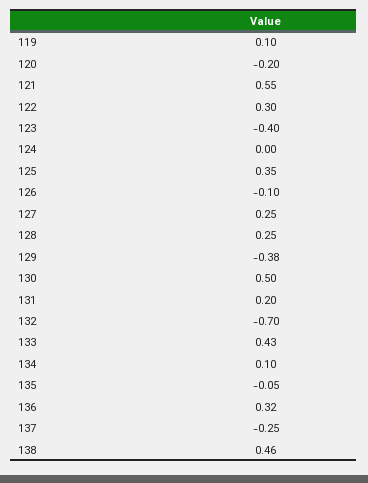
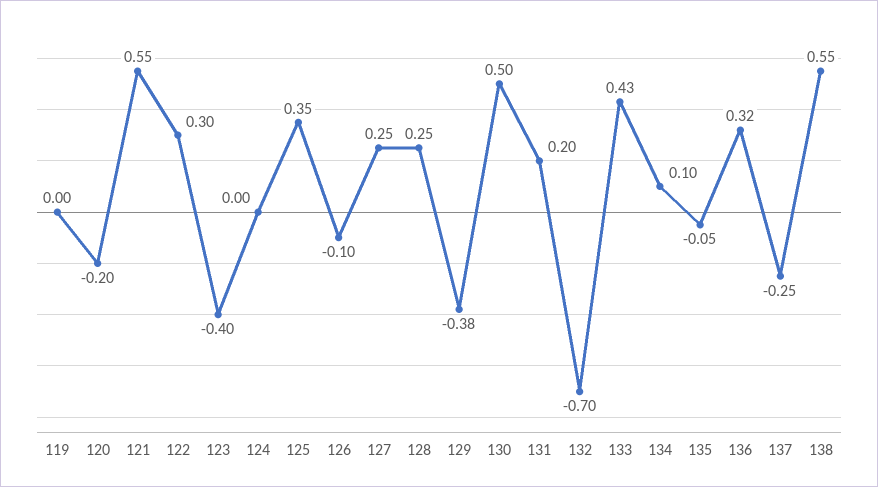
  {
-   "119": 0.1,
+   "119": 0,
    "120": -0.2,
    "121": 0.55,
    "122": 0.3,
    "123": -0.4,
    "124": 0,
    "125": 0.35,
    "126": -0.1,
    "127": 0.25,
    "128": 0.25,
    "129": -0.38,
    "130": 0.5,
    "131": 0.2,
    "132": -0.7,
    "133": 0.43,
    "134": 0.1,
    "135": -0.05,
    "136": 0.32,
    "137": -0.25,
-   "138": 0.46
+   "138": 0.55
  }

